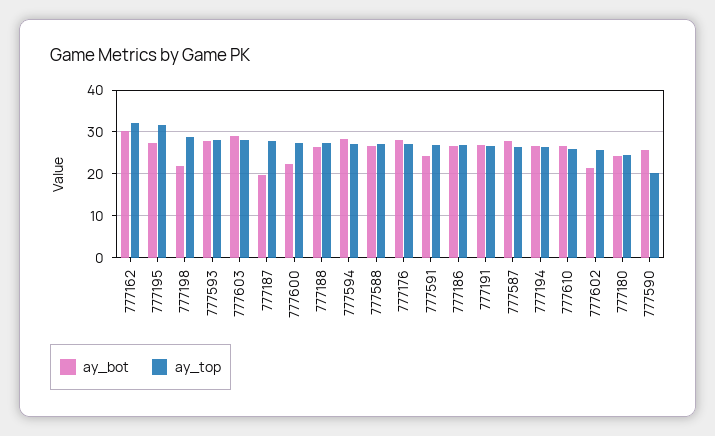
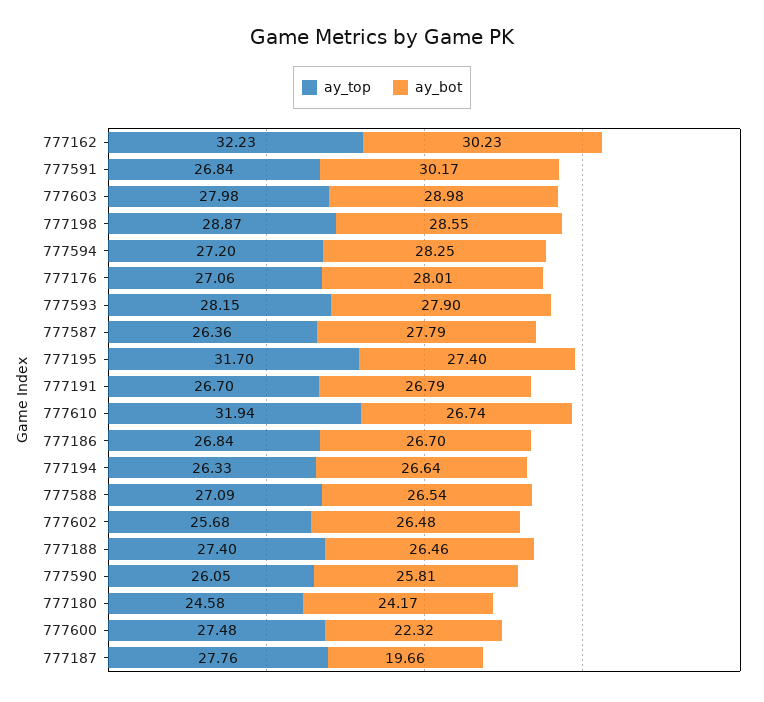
  {
    "ay_bot": {
      "777162": 30.23,
      "777195": 27.4,
-     "777198": 22,
+     "777198": 28.55,
      "777593": 27.9,
      "777603": 28.98,
      "777187": 19.66,
      "777600": 22.32,
      "777188": 26.46,
      "777594": 28.25,
      "777588": 26.54,
      "777176": 28.01,
-     "777591": 24,
+     "777591": 30.17,
      "777186": 26.7,
      "777191": 26.79,
      "777587": 27.79,
      "777194": 26.64,
      "777610": 26.74,
-     "777602": 22,
+     "777602": 26.48,
      "777180": 24.17,
      "777590": 25.81
    },
    "ay_top": {
      "777162": 32.23,
      "777195": 31.7,
      "777198": 28.87,
      "777593": 28.15,
      "777603": 27.98,
      "777187": 27.76,
      "777600": 27.48,
      "777188": 27.4,
      "777594": 27.2,
      "777588": 27.09,
      "777176": 27.06,
      "777591": 26.84,
      "777186": 26.84,
      "777191": 26.7,
      "777587": 26.36,
      "777194": 26.33,
-     "777610": 26,
+     "777610": 31.94,
      "777602": 25.68,
      "777180": 24.58,
-     "777590": 20
+     "777590": 26.05
    }
  }

